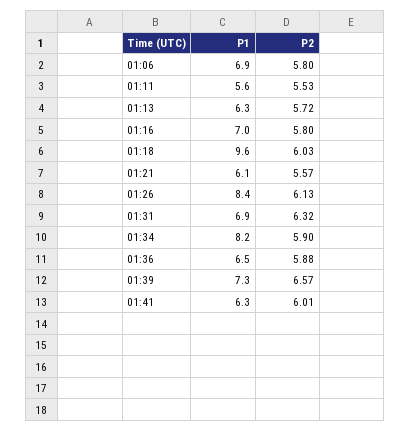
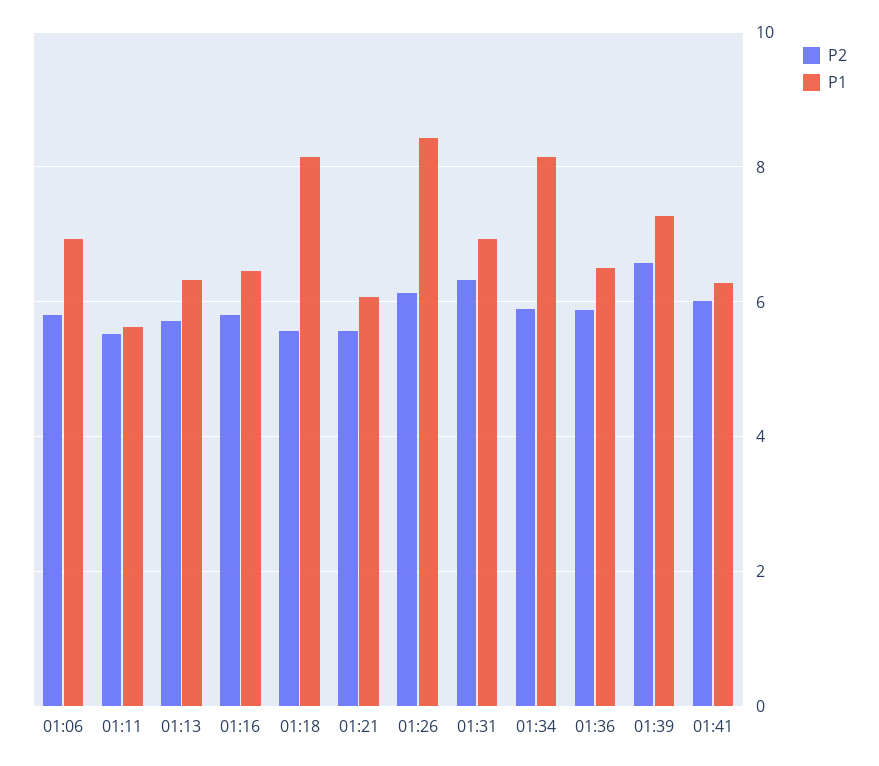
  {
    "P1": {
      "01:06": 6.9,
      "01:11": 5.6,
      "01:13": 6.3,
-     "01:16": 7,
+     "01:16": 6.4,
-     "01:18": 9.6,
+     "01:18": 8.2,
      "01:21": 6.1,
      "01:26": 8.4,
      "01:31": 6.9,
      "01:34": 8.2,
      "01:36": 6.5,
      "01:39": 7.3,
      "01:41": 6.3
    },
    "P2": {
      "01:06": 5.8,
      "01:11": 5.53,
      "01:13": 5.72,
      "01:16": 5.8,
-     "01:18": 6.03,
+     "01:18": 5.6,
      "01:21": 5.57,
      "01:26": 6.13,
      "01:31": 6.32,
      "01:34": 5.9,
      "01:36": 5.88,
      "01:39": 6.57,
      "01:41": 6.01
    }
  }

